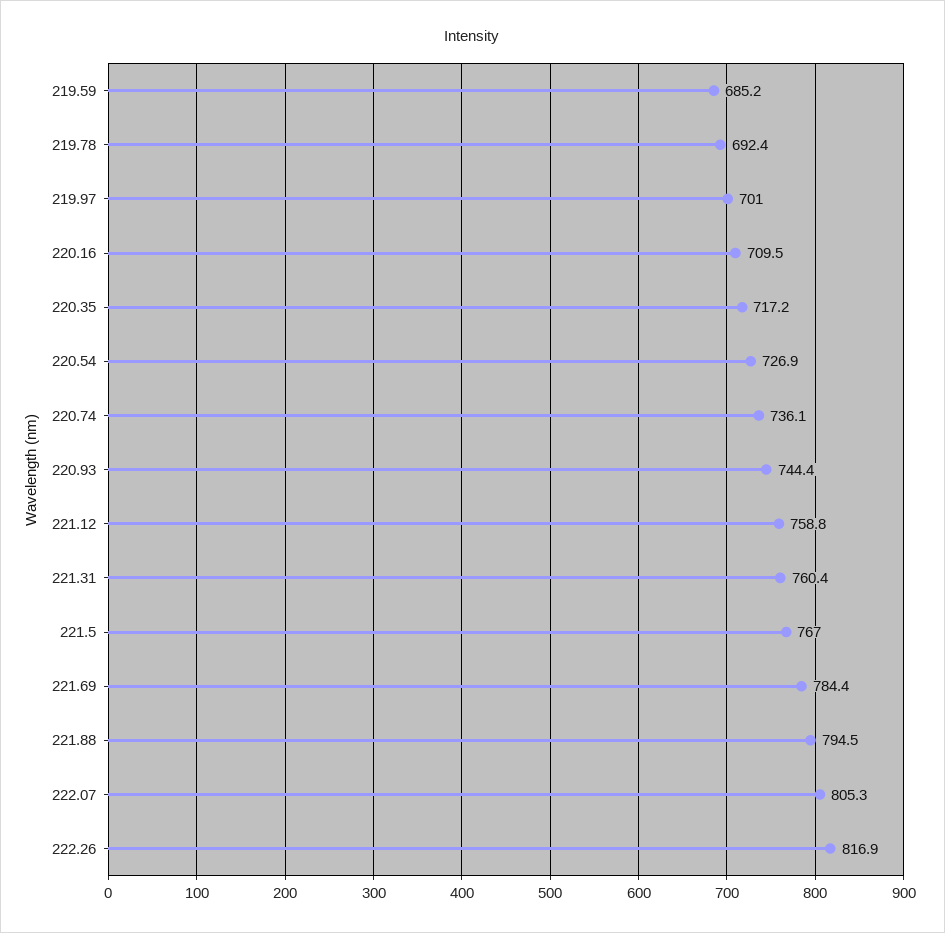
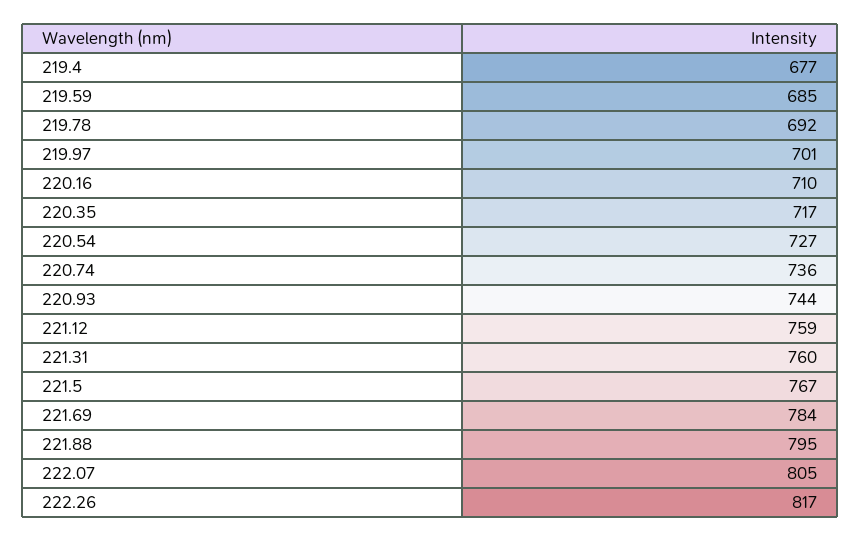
  {
    "219.59": 685.2,
    "219.78": 692.4,
    "219.97": 701,
    "220.16": 709.5,
    "220.35": 717.2,
    "220.54": 726.9,
    "220.74": 736.1,
    "220.93": 744.4,
    "221.12": 758.8,
    "221.31": 760.4,
    "221.5": 767,
    "221.69": 784.4,
    "221.88": 794.5,
    "222.07": 805.3,
-   "222.26": 816.9
+   "222.26": 816.9,
+   "219.4": 677
  }

